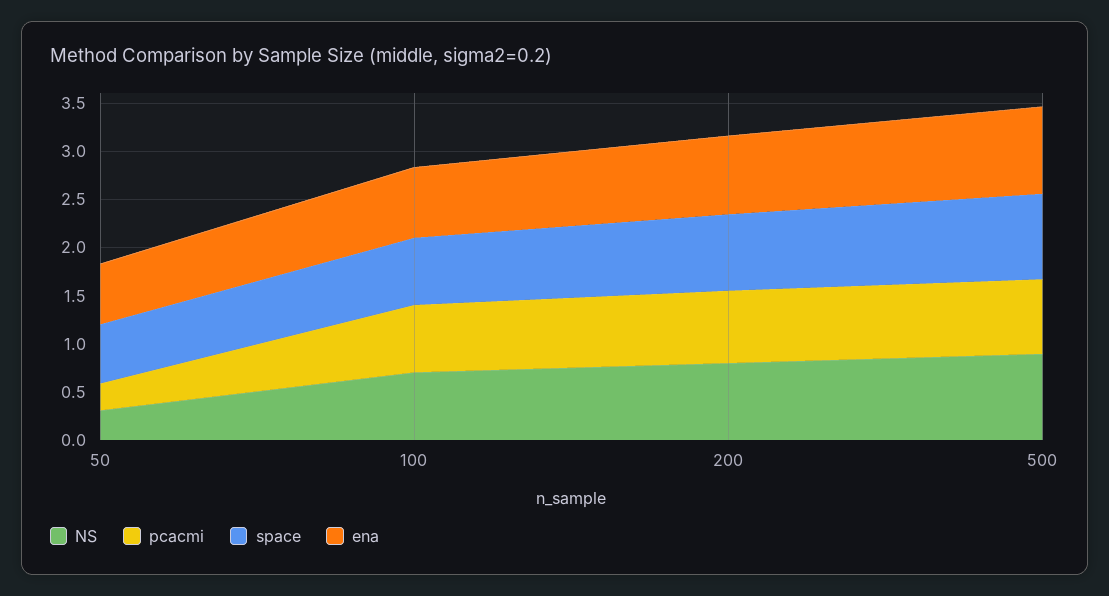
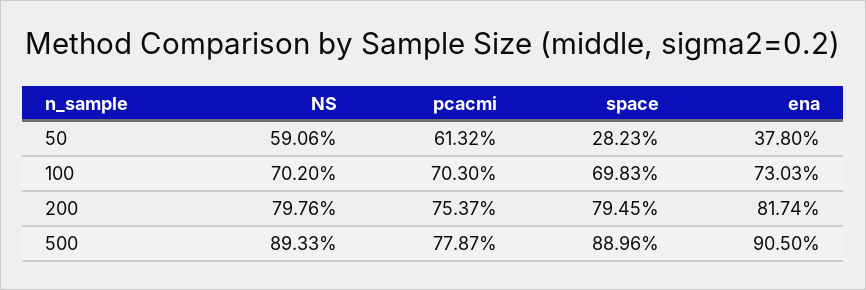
  {
    "NS": {
-     "50": 0.3,
+     "50": 0.5906,
      "100": 0.702,
      "200": 0.7976,
      "500": 0.8933
    },
    "pcacmi": {
-     "50": 0.3,
+     "50": 0.6132,
      "100": 0.703,
      "200": 0.7537,
      "500": 0.7787
    },
    "space": {
-     "50": 0.6,
+     "50": 0.2823,
      "100": 0.6983,
      "200": 0.7945,
      "500": 0.8896
    },
    "ena": {
-     "50": 0.6,
+     "50": 0.378,
      "100": 0.7303,
      "200": 0.8174,
      "500": 0.905
    }
  }

